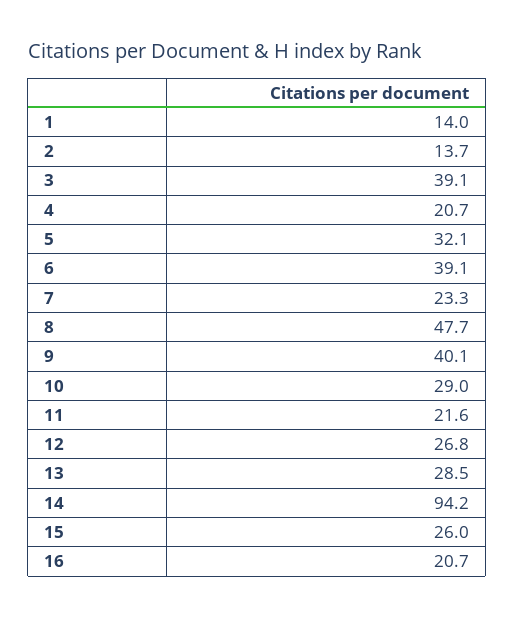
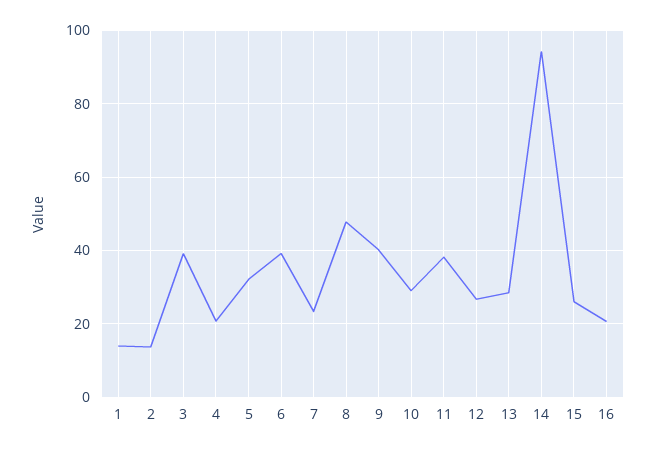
  {
    "1": 14,
    "2": 13.7,
    "3": 39.1,
    "4": 20.7,
    "5": 32.1,
    "6": 39.1,
    "7": 23.3,
    "8": 47.7,
    "9": 40.1,
    "10": 29,
-   "11": 21.6,
+   "11": 38,
    "12": 26.8,
    "13": 28.5,
    "14": 94.2,
    "15": 26,
    "16": 20.7
  }

